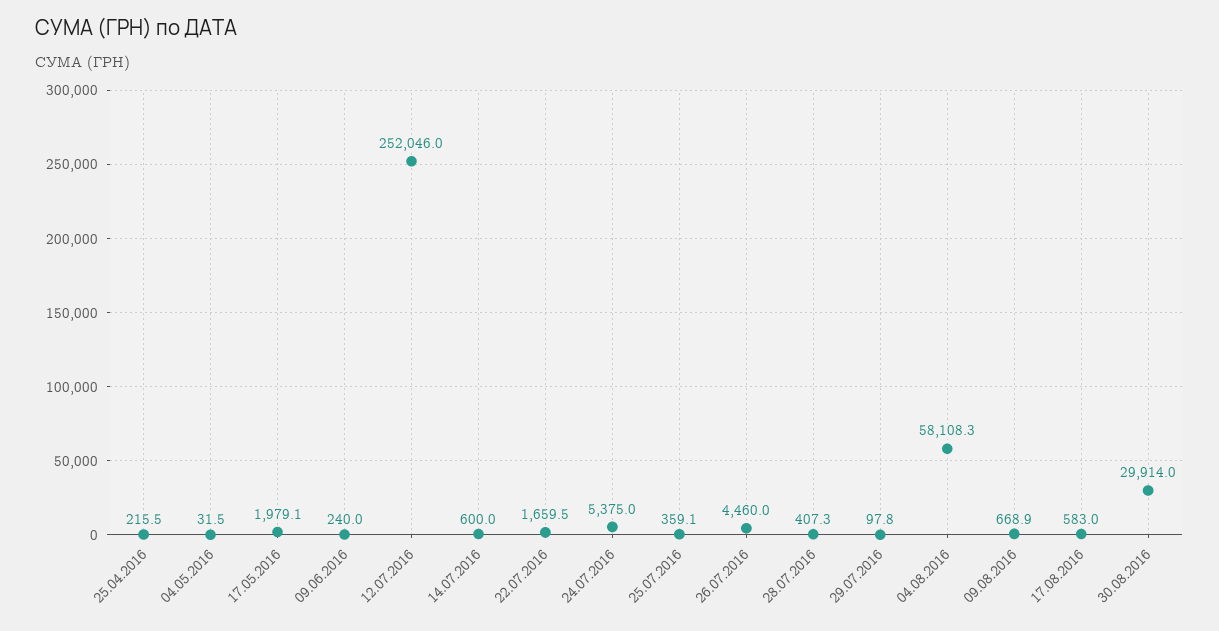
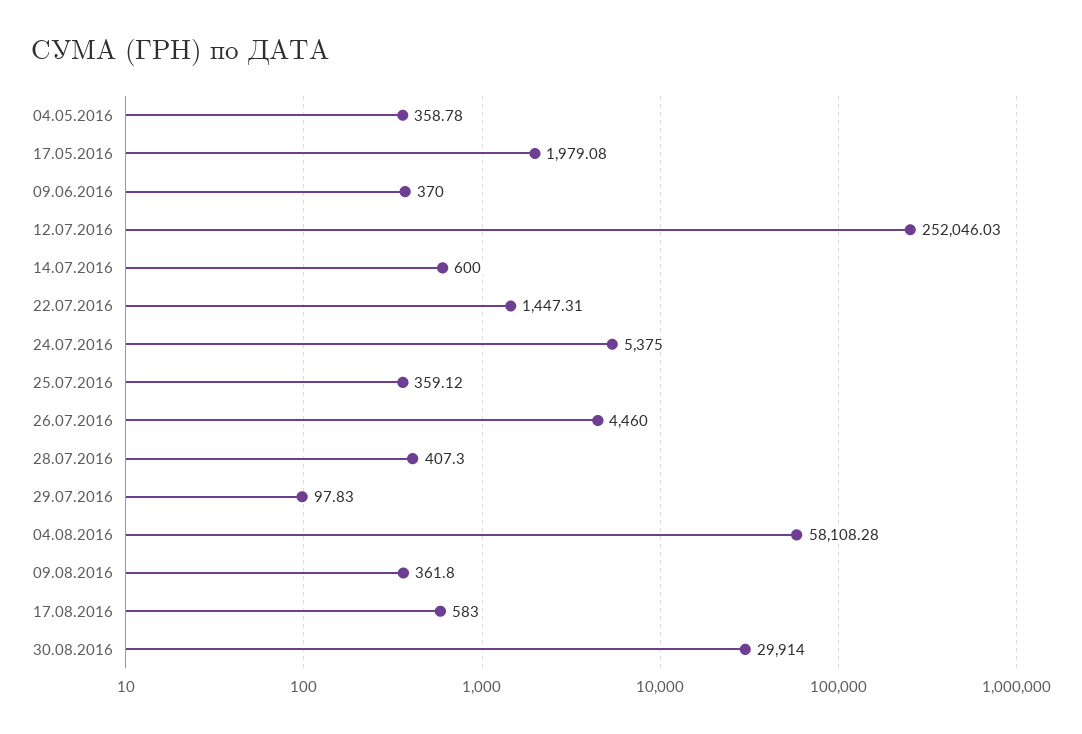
  {
-   "25.04.2016": 215.5,
-   "04.05.2016": 31.5,
+   "04.05.2016": 358.78,
    "17.05.2016": 1979.08,
-   "09.06.2016": 240,
+   "09.06.2016": 370,
    "12.07.2016": 252046.03,
    "14.07.2016": 600,
-   "22.07.2016": 1659.5,
+   "22.07.2016": 1447.31,
    "24.07.2016": 5375,
    "25.07.2016": 359.12,
    "26.07.2016": 4460,
    "28.07.2016": 407.3,
    "29.07.2016": 97.83,
    "04.08.2016": 58108.28,
-   "09.08.2016": 668.9,
+   "09.08.2016": 361.8,
    "17.08.2016": 583,
    "30.08.2016": 29914
  }

